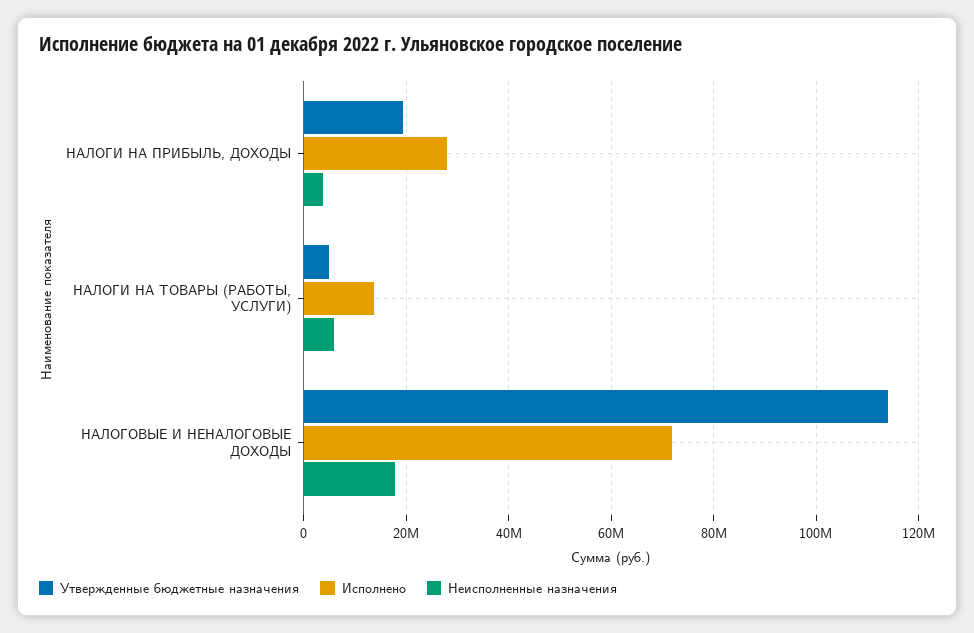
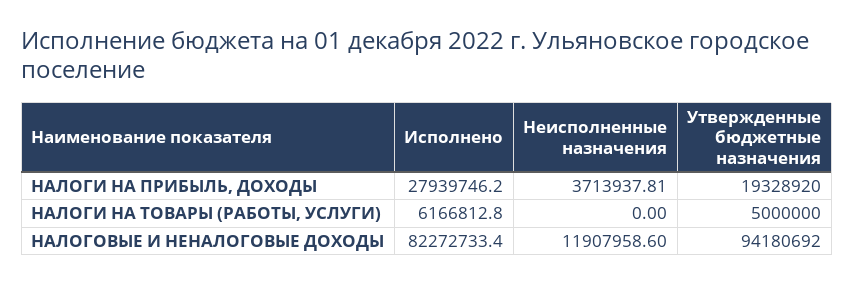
  {
    "Утвержденные бюджетные назначения": {
      "НАЛОГИ НА ПРИБЫЛЬ, ДОХОДЫ": 19328920,
      "НАЛОГИ НА ТОВАРЫ (РАБОТЫ, УСЛУГИ)": 5000000,
-     "НАЛОГОВЫЕ И НЕНАЛОГОВЫЕ ДОХОДЫ": 114000000
+     "НАЛОГОВЫЕ И НЕНАЛОГОВЫЕ ДОХОДЫ": 94180692
    },
    "Исполнено": {
      "НАЛОГИ НА ПРИБЫЛЬ, ДОХОДЫ": 27939746.2,
-     "НАЛОГИ НА ТОВАРЫ (РАБОТЫ, УСЛУГИ)": 14000000,
+     "НАЛОГИ НА ТОВАРЫ (РАБОТЫ, УСЛУГИ)": 6166812.8,
-     "НАЛОГОВЫЕ И НЕНАЛОГОВЫЕ ДОХОДЫ": 72000000
+     "НАЛОГОВЫЕ И НЕНАЛОГОВЫЕ ДОХОДЫ": 82272733.4
    },
    "Неисполненные назначения": {
      "НАЛОГИ НА ПРИБЫЛЬ, ДОХОДЫ": 3713937.81,
-     "НАЛОГИ НА ТОВАРЫ (РАБОТЫ, УСЛУГИ)": 6000000,
+     "НАЛОГИ НА ТОВАРЫ (РАБОТЫ, УСЛУГИ)": 0,
-     "НАЛОГОВЫЕ И НЕНАЛОГОВЫЕ ДОХОДЫ": 18000000
+     "НАЛОГОВЫЕ И НЕНАЛОГОВЫЕ ДОХОДЫ": 11907958.6
    }
  }

